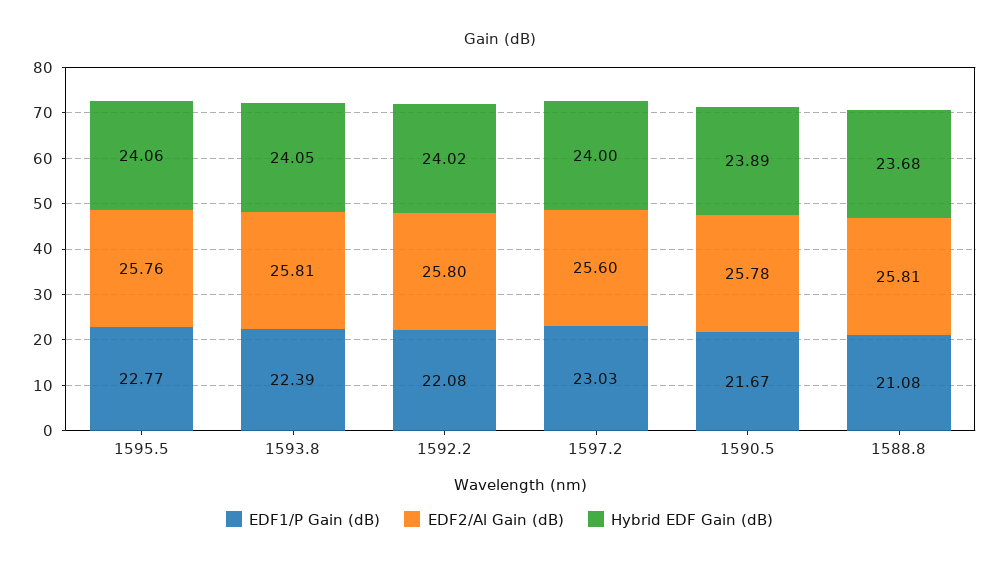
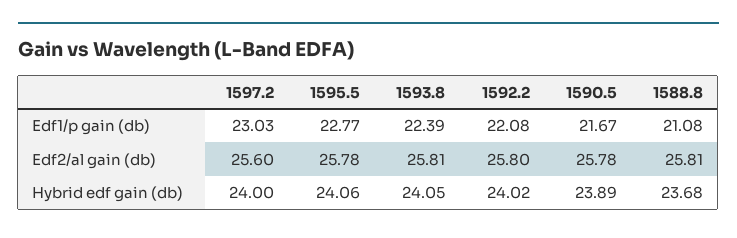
  {
    "EDF1/P Gain (dB)": {
      "1595.5": 22.77,
      "1593.8": 22.39,
      "1592.2": 22.08,
      "1597.2": 23.03,
      "1590.5": 21.67,
      "1588.8": 21.08
    },
    "EDF2/Al Gain (dB)": {
-     "1595.5": 25.76,
+     "1595.5": 25.78,
      "1593.8": 25.81,
      "1592.2": 25.8,
      "1597.2": 25.6,
      "1590.5": 25.78,
      "1588.8": 25.81
    },
    "Hybrid EDF Gain (dB)": {
      "1595.5": 24.06,
      "1593.8": 24.05,
      "1592.2": 24.02,
      "1597.2": 24,
      "1590.5": 23.89,
      "1588.8": 23.68
    }
  }

